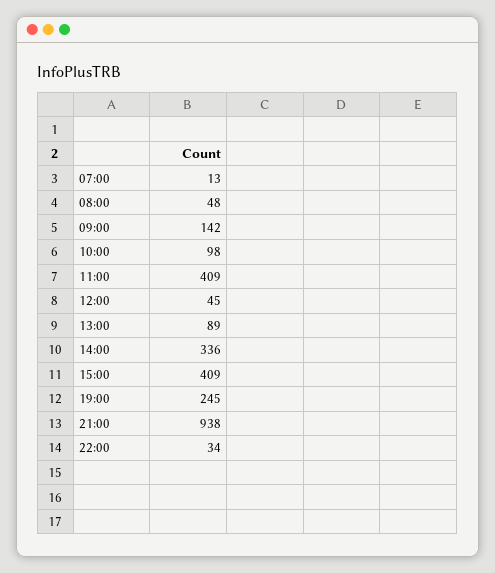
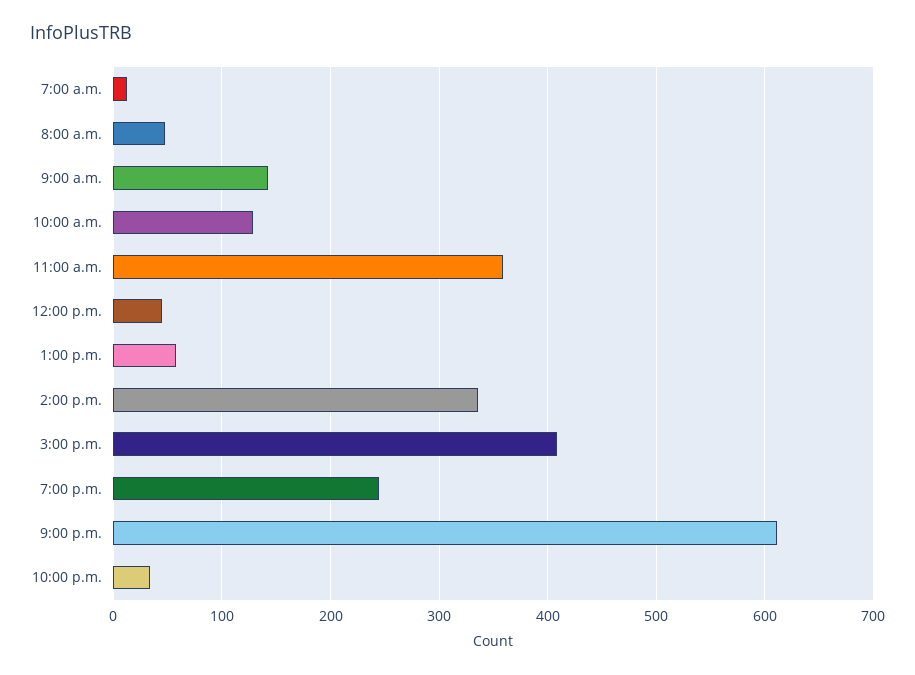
  {
    "07:00": 13,
    "08:00": 48,
    "09:00": 142,
-   "10:00": 98,
+   "10:00": 130,
-   "11:00": 409,
+   "11:00": 360,
    "12:00": 45,
-   "13:00": 89,
+   "13:00": 60,
    "14:00": 336,
    "15:00": 409,
    "19:00": 245,
-   "21:00": 938,
+   "21:00": 610,
    "22:00": 34
  }

